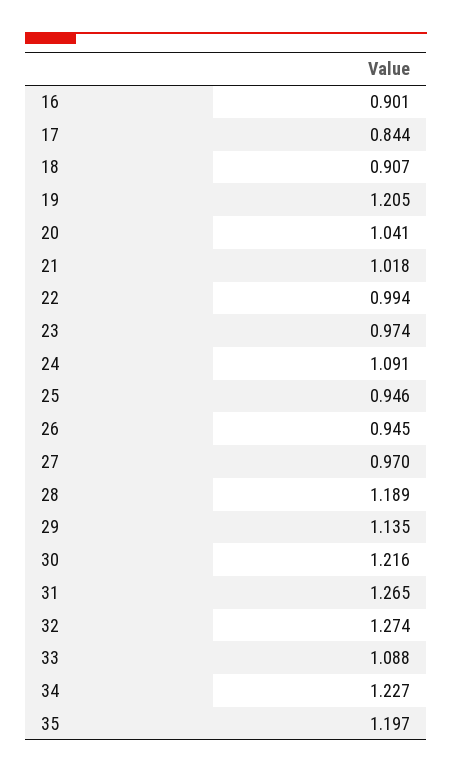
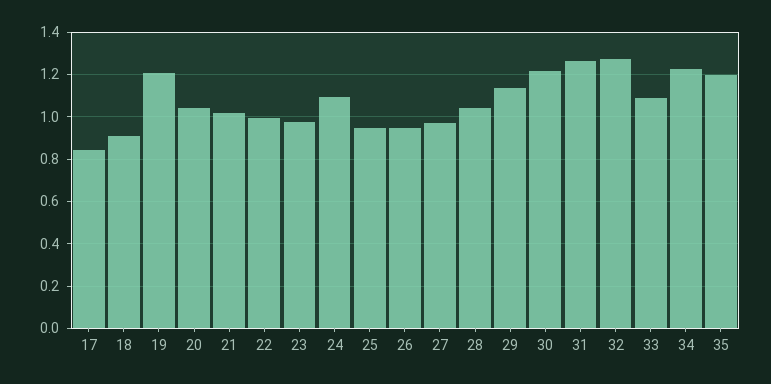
  {
-   "16": 0.901,
    "17": 0.844,
    "18": 0.907,
    "19": 1.205,
    "20": 1.041,
    "21": 1.018,
    "22": 0.994,
    "23": 0.974,
    "24": 1.091,
    "25": 0.946,
    "26": 0.945,
    "27": 0.97,
-   "28": 1.189,
+   "28": 1.05,
    "29": 1.135,
    "30": 1.216,
    "31": 1.265,
    "32": 1.274,
    "33": 1.088,
    "34": 1.227,
    "35": 1.197
  }

